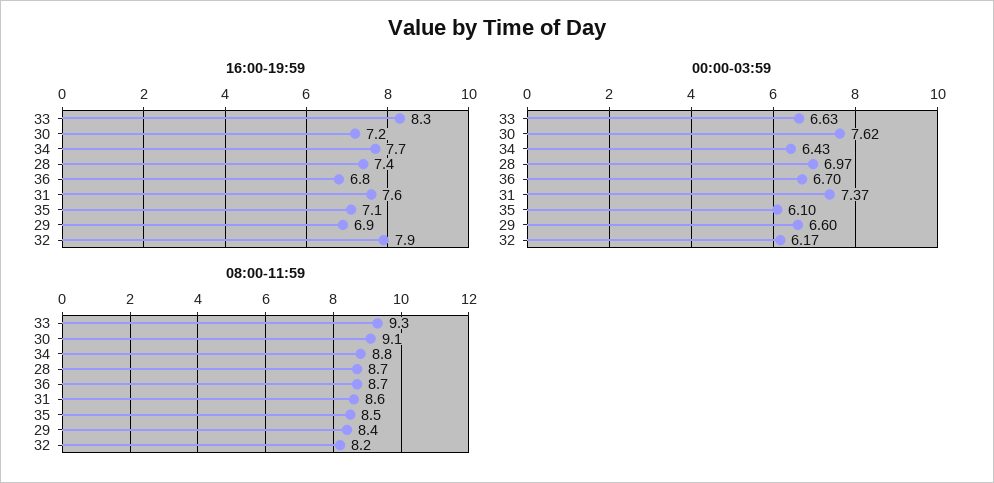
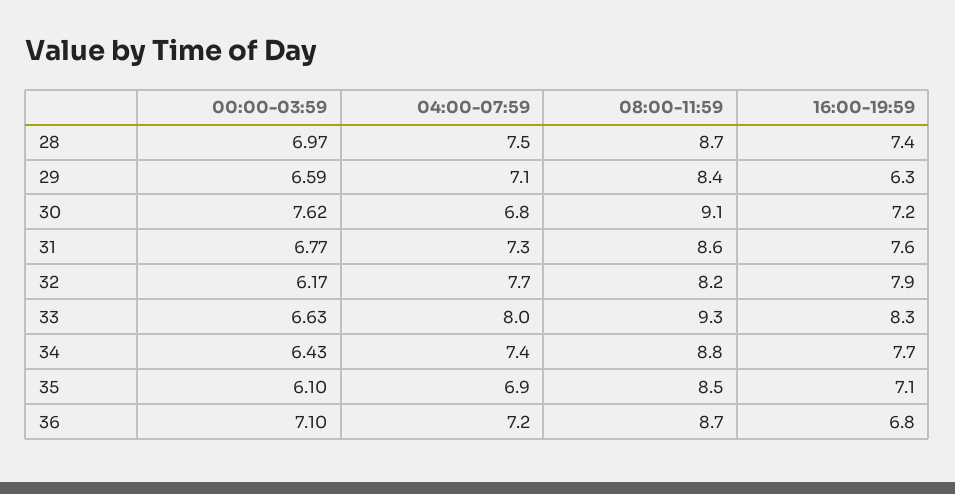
  {
    "16:00-19:59": {
      "33": 8.3,
      "30": 7.2,
      "34": 7.7,
      "28": 7.4,
      "36": 6.8,
      "31": 7.6,
      "35": 7.1,
-     "29": 6.9,
+     "29": 6.3,
      "32": 7.9
    },
    "00:00-03:59": {
      "33": 6.63,
      "30": 7.62,
      "34": 6.43,
      "28": 6.97,
-     "36": 6.7,
+     "36": 7.1,
-     "31": 7.37,
+     "31": 6.77,
      "35": 6.1,
-     "29": 6.6,
+     "29": 6.59,
      "32": 6.17
    },
    "08:00-11:59": {
      "33": 9.3,
      "30": 9.1,
      "34": 8.8,
      "28": 8.7,
      "36": 8.7,
      "31": 8.6,
      "35": 8.5,
      "29": 8.4,
      "32": 8.2
-   }
+   },
+   "04:00-07:59": {
+     "28": 7.5,
+     "29": 7.1,
+     "30": 6.8,
+     "31": 7.3,
+     "32": 7.7,
+     "33": 8,
+     "34": 7.4,
+     "35": 6.9,
+     "36": 7.2
+   }
  }

